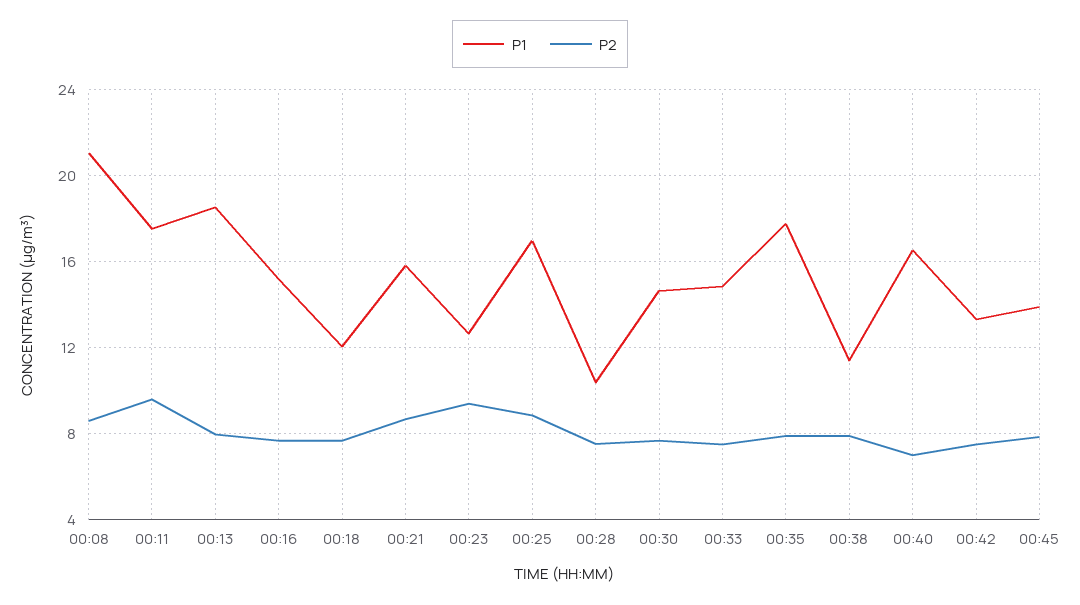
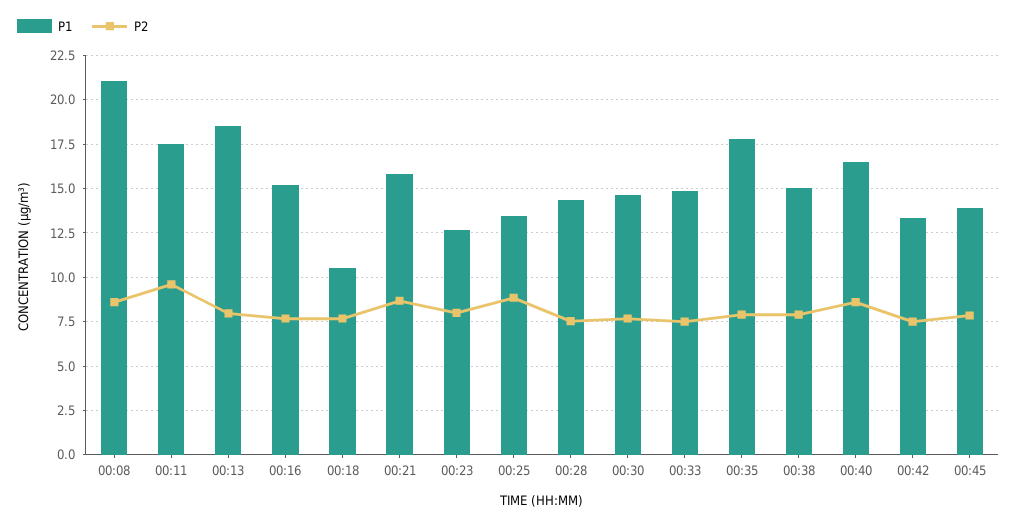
  {
    "P1": {
      "00:08": 21,
      "00:11": 17.5,
      "00:13": 18.5,
      "00:16": 15,
-     "00:18": 12,
+     "00:18": 10.5,
      "00:21": 16,
      "00:23": 12.5,
-     "00:25": 17,
+     "00:25": 13.5,
-     "00:28": 10.5,
+     "00:28": 14.5,
      "00:30": 14.5,
      "00:33": 15,
      "00:35": 18,
-     "00:38": 11.5,
+     "00:38": 15,
      "00:40": 16.5,
      "00:42": 13.5,
      "00:45": 14
    },
    "P2": {
      "00:08": 8.5,
      "00:11": 9.5,
      "00:13": 8,
      "00:16": 7.5,
      "00:18": 7.5,
      "00:21": 8.5,
-     "00:23": 9.5,
+     "00:23": 8,
      "00:25": 9,
      "00:28": 7.5,
      "00:30": 7.5,
      "00:33": 7.5,
      "00:35": 8,
      "00:38": 8,
-     "00:40": 7,
+     "00:40": 8.5,
      "00:42": 7.5,
      "00:45": 8
    }
  }

